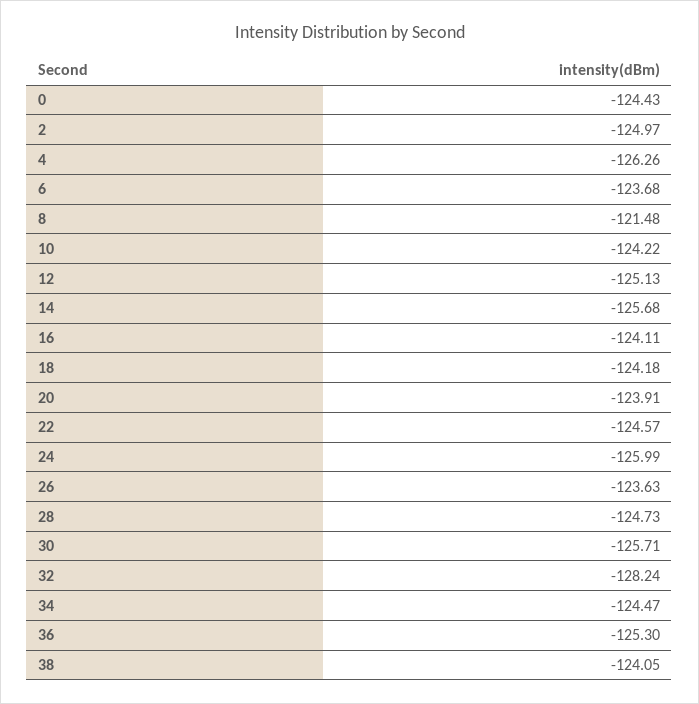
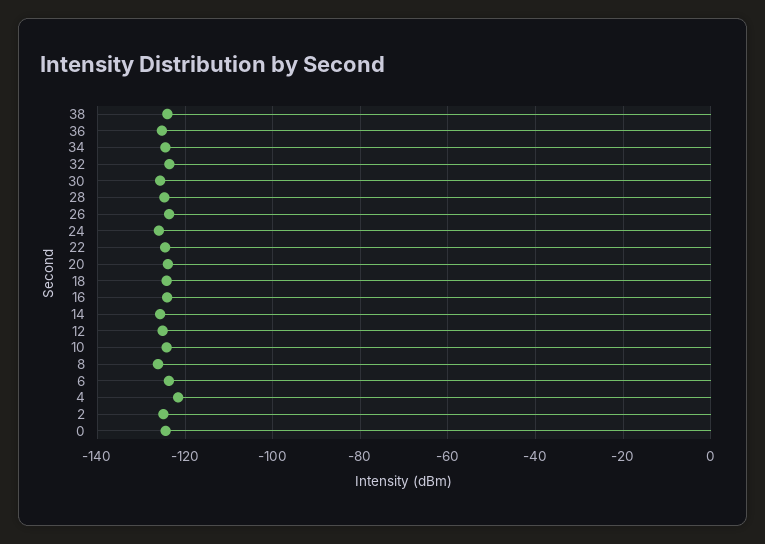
  {
    "0": -124.43,
    "2": -124.97,
-   "4": -126.26,
+   "4": -122,
    "6": -123.68,
-   "8": -121.48,
+   "8": -126,
    "10": -124.22,
    "12": -125.13,
    "14": -125.68,
    "16": -124.11,
    "18": -124.18,
    "20": -123.91,
    "22": -124.57,
    "24": -125.99,
    "26": -123.63,
    "28": -124.73,
    "30": -125.71,
-   "32": -128.24,
+   "32": -124,
    "34": -124.47,
    "36": -125.3,
    "38": -124.05
  }

